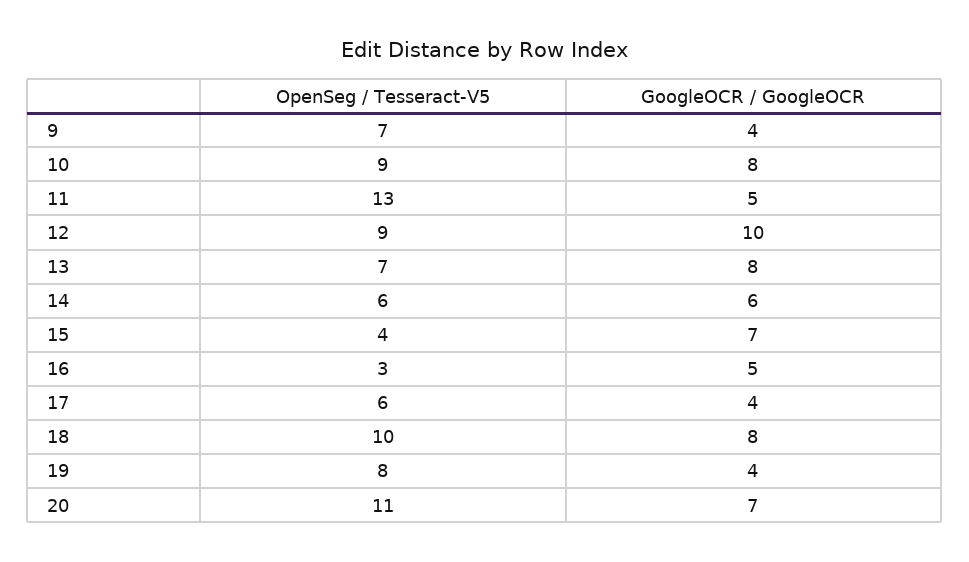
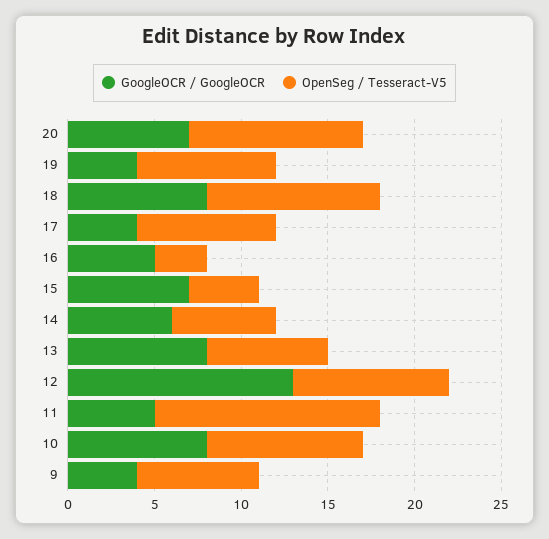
  {
    "OpenSeg / Tesseract-V5": {
      "9": 7,
      "10": 9,
      "11": 13,
      "12": 9,
      "13": 7,
      "14": 6,
      "15": 4,
      "16": 3,
-     "17": 6,
+     "17": 8,
      "18": 10,
      "19": 8,
-     "20": 11
+     "20": 10
    },
    "GoogleOCR / GoogleOCR": {
      "9": 4,
      "10": 8,
      "11": 5,
-     "12": 10,
+     "12": 13,
      "13": 8,
      "14": 6,
      "15": 7,
      "16": 5,
      "17": 4,
      "18": 8,
      "19": 4,
      "20": 7
    }
  }

